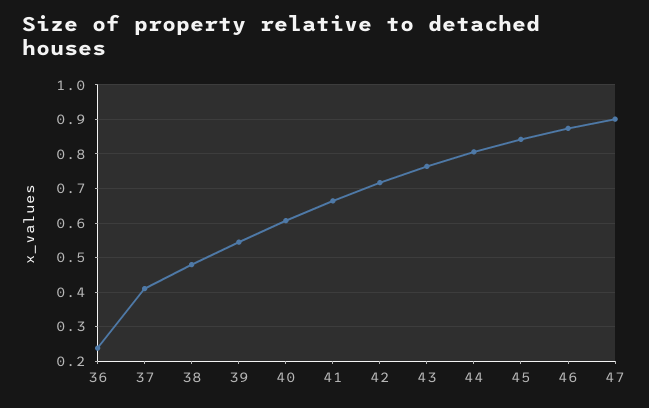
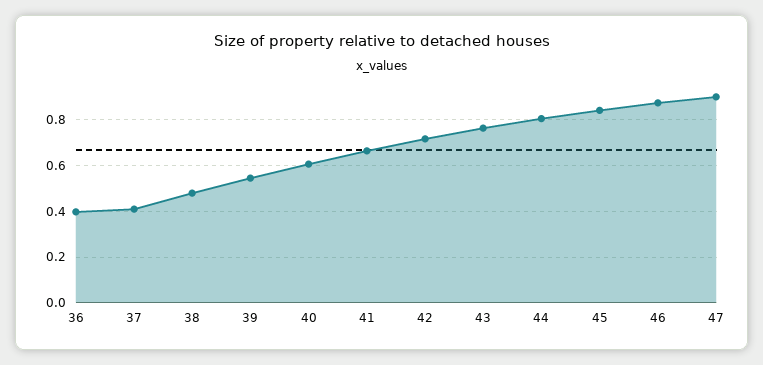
  {
-   "36": 0.24,
+   "36": 0.4,
    "37": 0.42,
    "38": 0.48,
    "39": 0.54,
    "40": 0.6,
    "41": 0.66,
    "42": 0.72,
    "43": 0.76,
    "44": 0.8,
    "45": 0.84,
    "46": 0.88,
    "47": 0.9
  }

